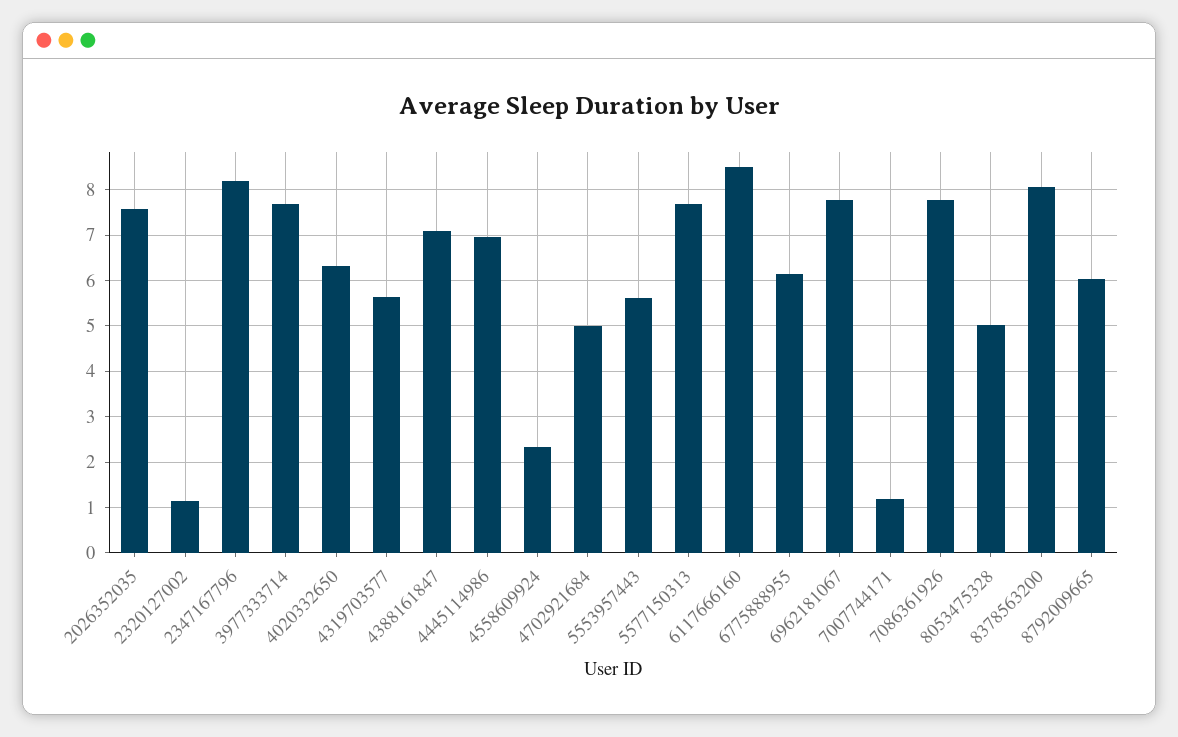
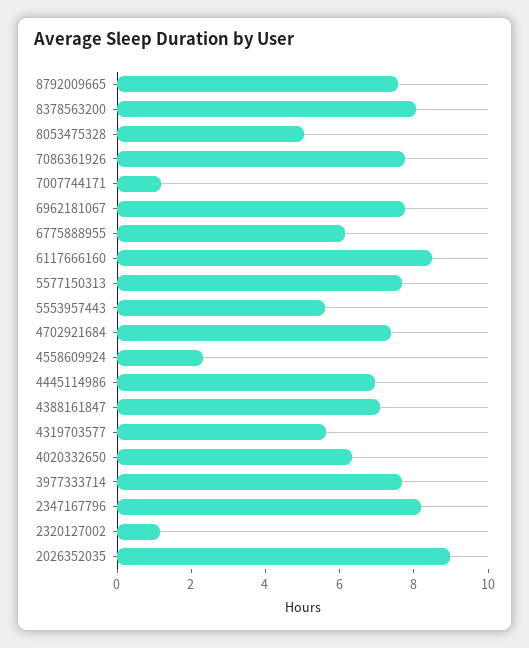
  {
-   "2026352035": 7.6,
+   "2026352035": 9,
    "2320127002": 1.2,
    "2347167796": 8.2,
    "3977333714": 7.6,
    "4020332650": 6.4,
    "4319703577": 5.6,
    "4388161847": 7.2,
    "4445114986": 7,
    "4558609924": 2.4,
-   "4702921684": 5,
+   "4702921684": 7.5,
    "5553957443": 5.6,
    "5577150313": 7.6,
    "6117666160": 8.6,
    "6775888955": 6.2,
    "6962181067": 7.8,
    "7007744171": 1.2,
    "7086361926": 7.8,
    "8053475328": 5,
    "8378563200": 8,
-   "8792009665": 6
+   "8792009665": 7.5
  }

